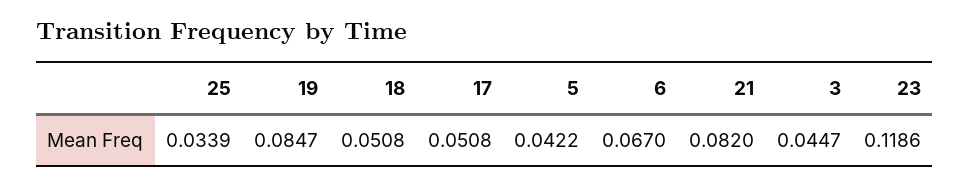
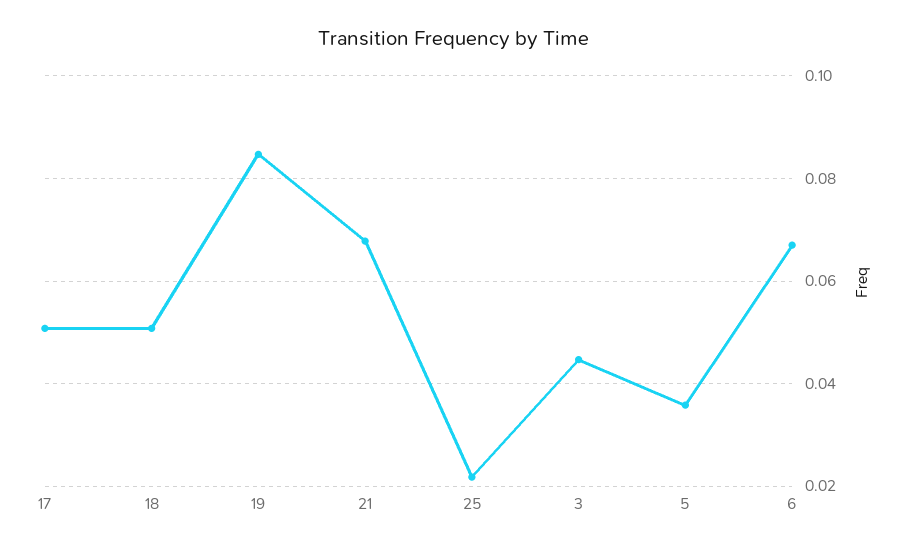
  {
-   "25": 0.0339,
+   "25": 0.022,
    "19": 0.0847,
    "18": 0.0508,
    "17": 0.0508,
-   "5": 0.0422,
+   "5": 0.036,
    "6": 0.067,
-   "21": 0.082,
+   "21": 0.068,
-   "3": 0.0447,
+   "3": 0.0447
-   "23": 0.1186
  }

